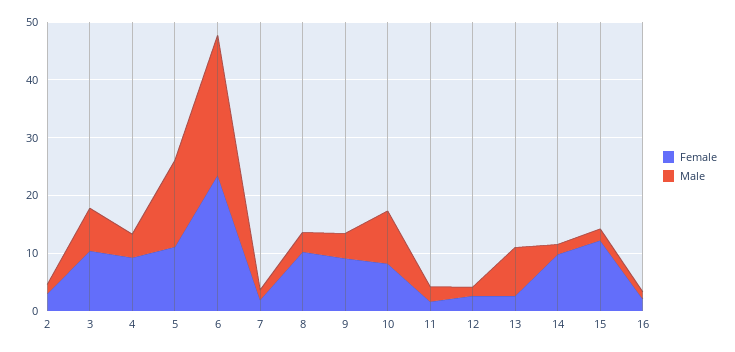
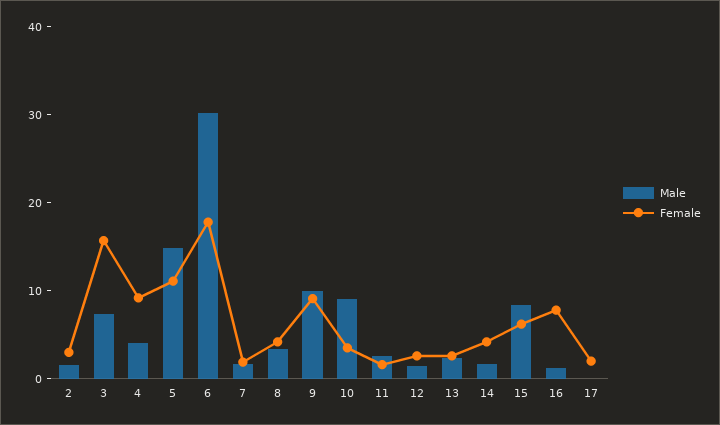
  {
    "Female": {
      "2": 4,
-     "3": 10,
+     "3": 16,
      "4": 10,
      "5": 12,
-     "6": 24,
+     "6": 18,
      "7": 2,
-     "8": 10,
+     "8": 4,
      "9": 10,
-     "10": 8,
+     "10": 4,
      "11": 2,
      "12": 2,
      "13": 2,
-     "14": 10,
+     "14": 4,
-     "15": 12,
+     "15": 6,
-     "16": 2
+     "16": 8,
+     "17": 2
    },
    "Male": {
      "2": 2,
      "3": 8,
      "4": 4,
      "5": 14,
-     "6": 24,
+     "6": 30,
      "7": 2,
      "8": 4,
-     "9": 4,
+     "9": 10,
      "10": 10,
      "11": 2,
      "12": 2,
-     "13": 8,
+     "13": 2,
      "14": 2,
-     "15": 2,
+     "15": 8,
-     "16": 2
+     "16": 2,
+     "17": 0
    }
  }

